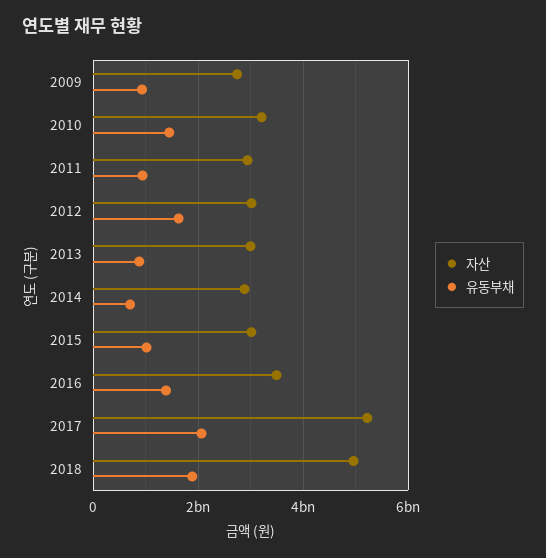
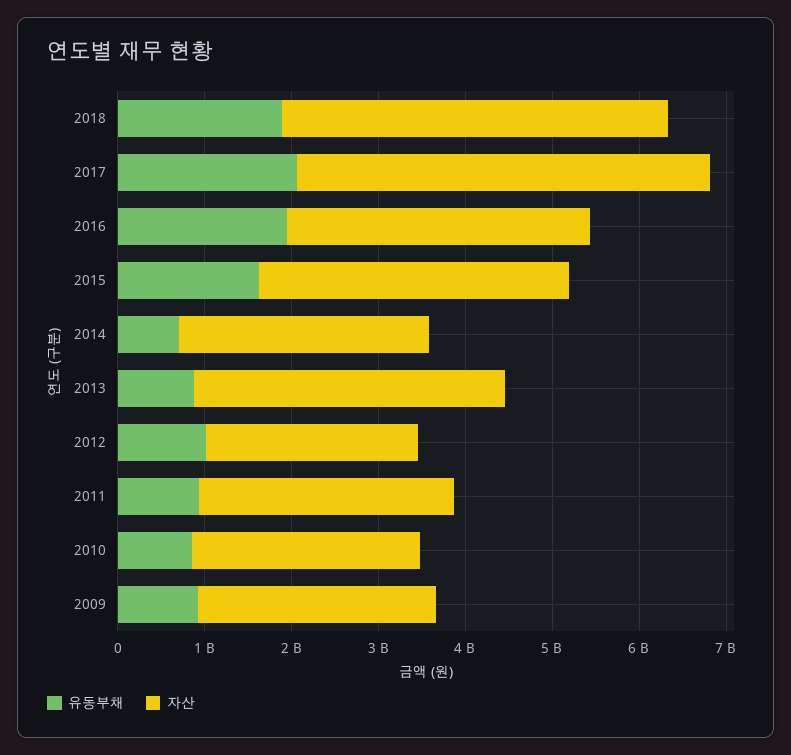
  {
    "자산": {
      "2009": 2800000000,
-     "2010": 3200000000,
+     "2010": 2600000000,
      "2011": 3000000000,
-     "2012": 3000000000,
+     "2012": 2400000000,
-     "2013": 3000000000,
+     "2013": 3600000000,
      "2014": 2800000000,
-     "2015": 3000000000,
+     "2015": 3600000000,
      "2016": 3400000000,
-     "2017": 5200000000,
+     "2017": 4800000000,
-     "2018": 5000000000
+     "2018": 4400000000
    },
    "유동부채": {
      "2009": 1000000000,
-     "2010": 1400000000,
+     "2010": 800000000,
      "2011": 1000000000,
-     "2012": 1600000000,
+     "2012": 1000000000,
      "2013": 800000000,
      "2014": 800000000,
-     "2015": 1000000000,
+     "2015": 1600000000,
-     "2016": 1400000000,
+     "2016": 2000000000,
      "2017": 2000000000,
      "2018": 1800000000
    }
  }

